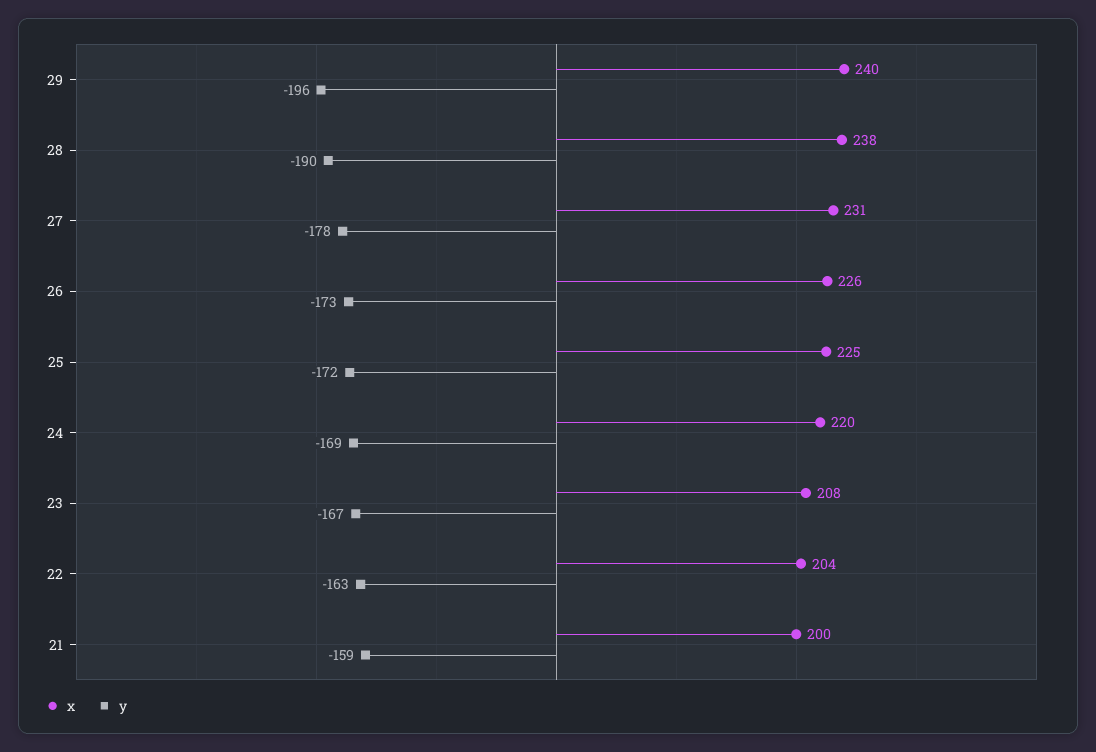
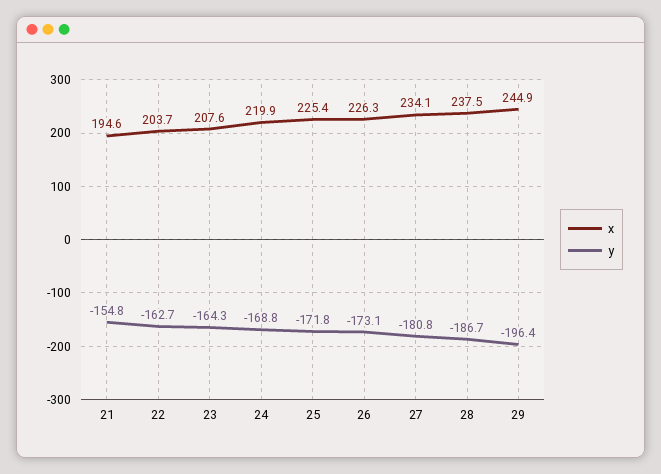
  {
    "x": {
-     "29": 240,
+     "29": 244.9,
      "28": 237.5,
-     "27": 231,
+     "27": 234.1,
      "26": 226.3,
      "25": 225.4,
      "24": 219.9,
      "23": 207.6,
      "22": 203.7,
-     "21": 200
+     "21": 194.6
    },
    "y": {
      "29": -196.4,
-     "28": -190,
+     "28": -186.7,
-     "27": -178,
+     "27": -180.8,
      "26": -173.1,
      "25": -171.8,
      "24": -168.8,
-     "23": -167,
+     "23": -164.3,
      "22": -162.7,
-     "21": -159
+     "21": -154.8
    }
  }

